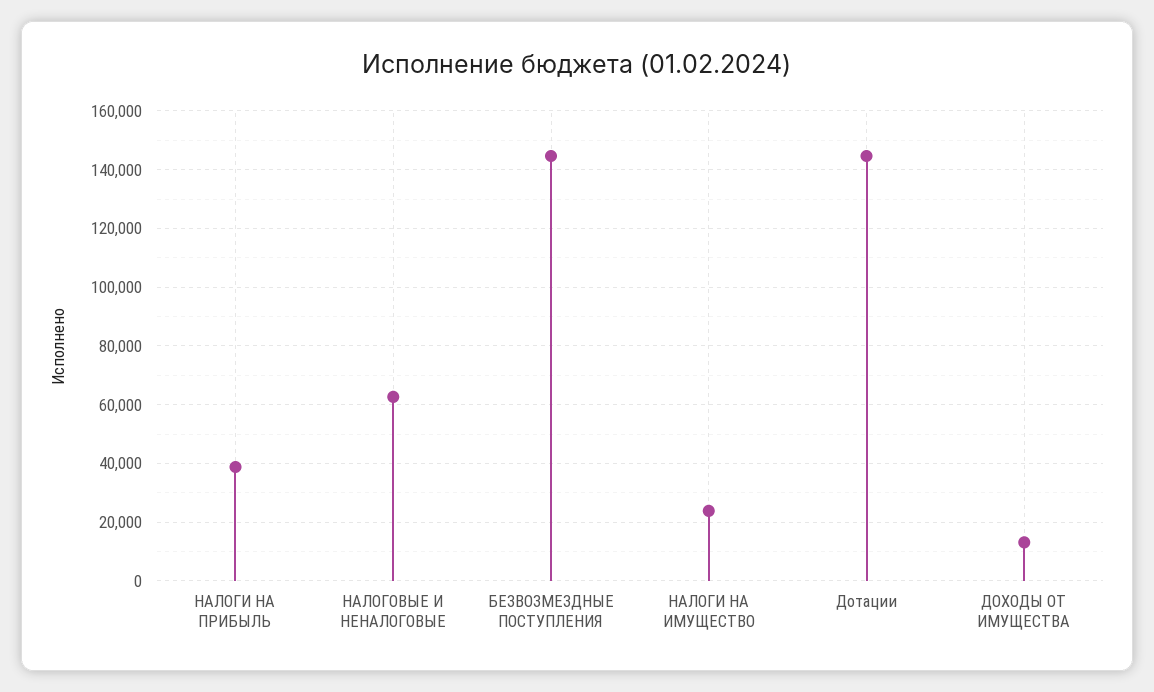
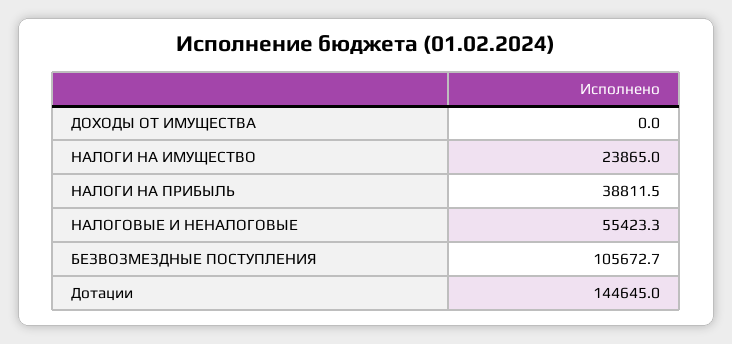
  {
    "НАЛОГИ НА ПРИБЫЛЬ": 38811.5,
-   "НАЛОГОВЫЕ И НЕНАЛОГОВЫЕ": 62500,
+   "НАЛОГОВЫЕ И НЕНАЛОГОВЫЕ": 55423.3,
-   "БЕЗВОЗМЕЗДНЫЕ ПОСТУПЛЕНИЯ": 145000,
+   "БЕЗВОЗМЕЗДНЫЕ ПОСТУПЛЕНИЯ": 105672.7,
    "НАЛОГИ НА ИМУЩЕСТВО": 23865,
    "Дотации": 144645,
-   "ДОХОДЫ ОТ ИМУЩЕСТВА": 12500
+   "ДОХОДЫ ОТ ИМУЩЕСТВА": 0
  }

